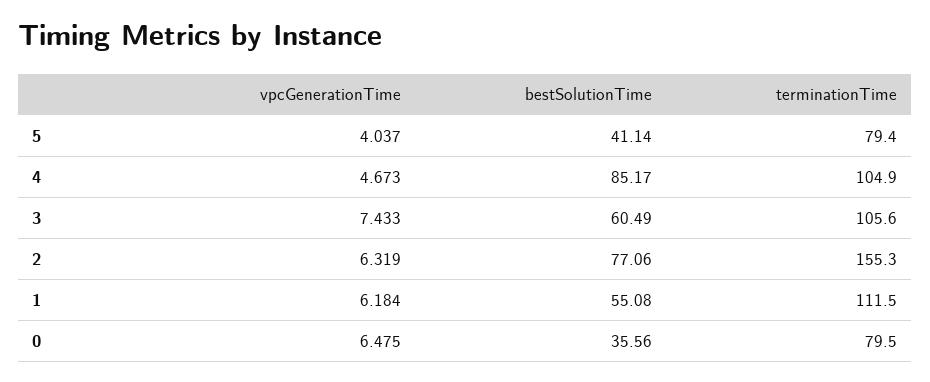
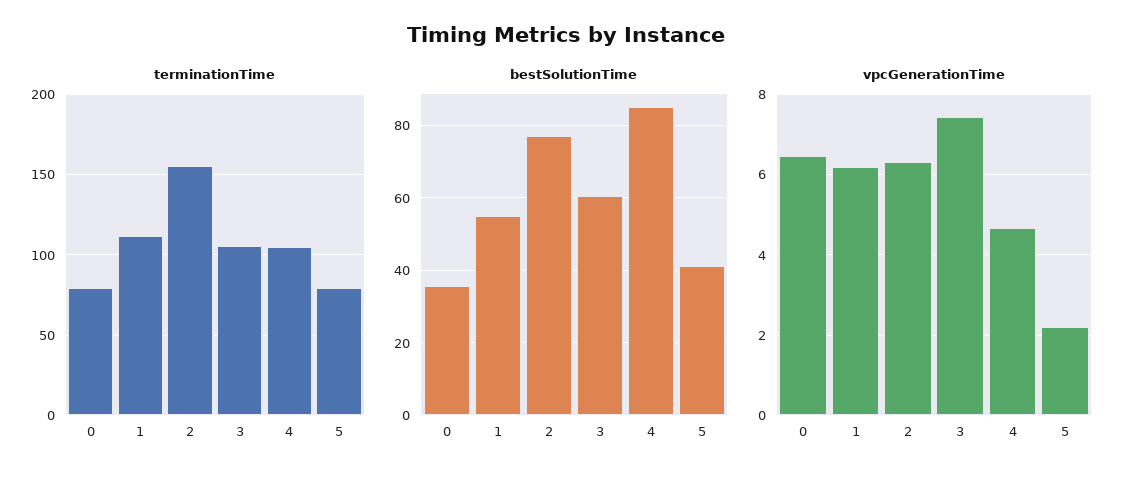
  {
    "vpcGenerationTime": {
-     "5": 4.037,
+     "5": 2.2,
      "4": 4.673,
      "3": 7.433,
      "2": 6.319,
      "1": 6.184,
      "0": 6.475
    },
    "bestSolutionTime": {
      "5": 41.14,
      "4": 85.17,
      "3": 60.49,
      "2": 77.06,
      "1": 55.08,
      "0": 35.56
    },
    "terminationTime": {
      "5": 79.4,
      "4": 104.9,
      "3": 105.6,
      "2": 155.3,
      "1": 111.5,
      "0": 79.5
    }
  }

